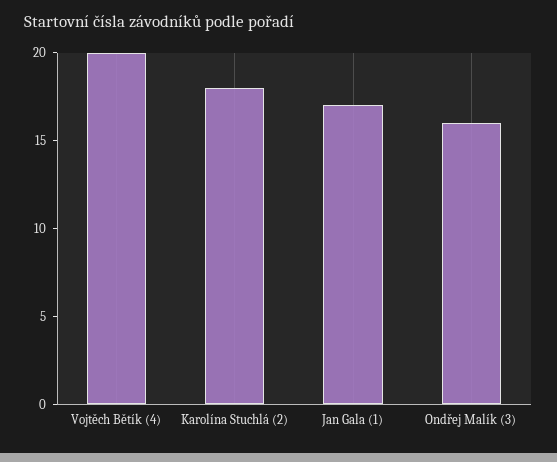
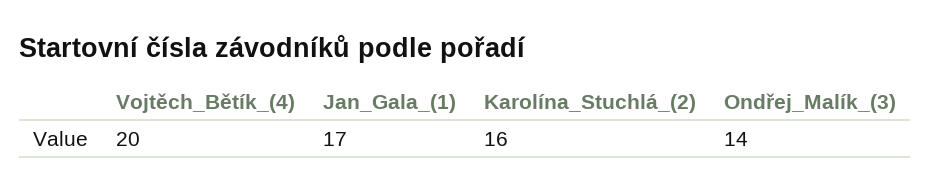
  {
    "Vojtěch Bětík (4)": 20,
-   "Karolína Stuchlá (2)": 18,
+   "Karolína Stuchlá (2)": 16,
    "Jan Gala (1)": 17,
-   "Ondřej Malík (3)": 16
+   "Ondřej Malík (3)": 14
  }

